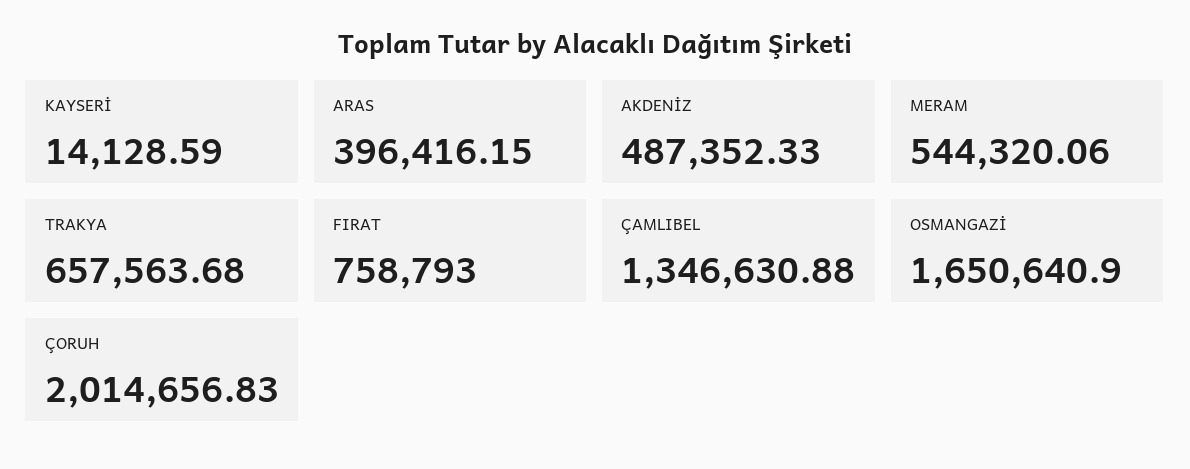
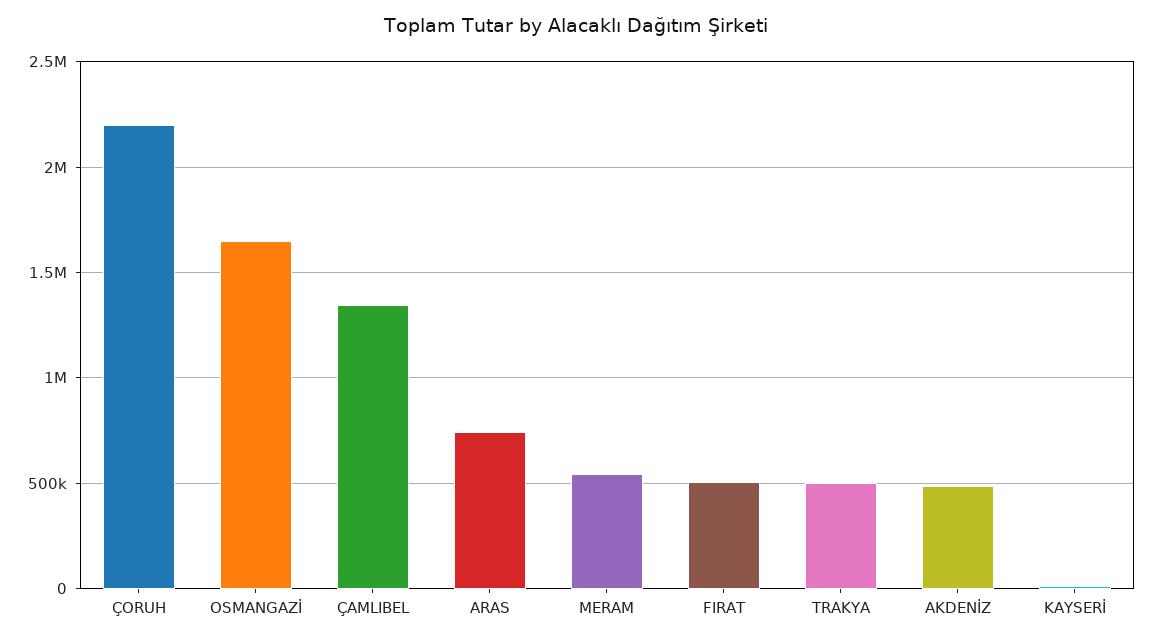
  {
    "KAYSERİ": 14128.59,
-   "ARAS": 396416.15,
+   "ARAS": 750000,
    "AKDENİZ": 487352.33,
    "MERAM": 544320.06,
-   "TRAKYA": 657563.68,
+   "TRAKYA": 500000,
-   "FIRAT": 758793,
+   "FIRAT": 500000,
    "ÇAMLIBEL": 1346630.88,
    "OSMANGAZİ": 1650640.9,
-   "ÇORUH": 2014656.83
+   "ÇORUH": 2200000
  }

